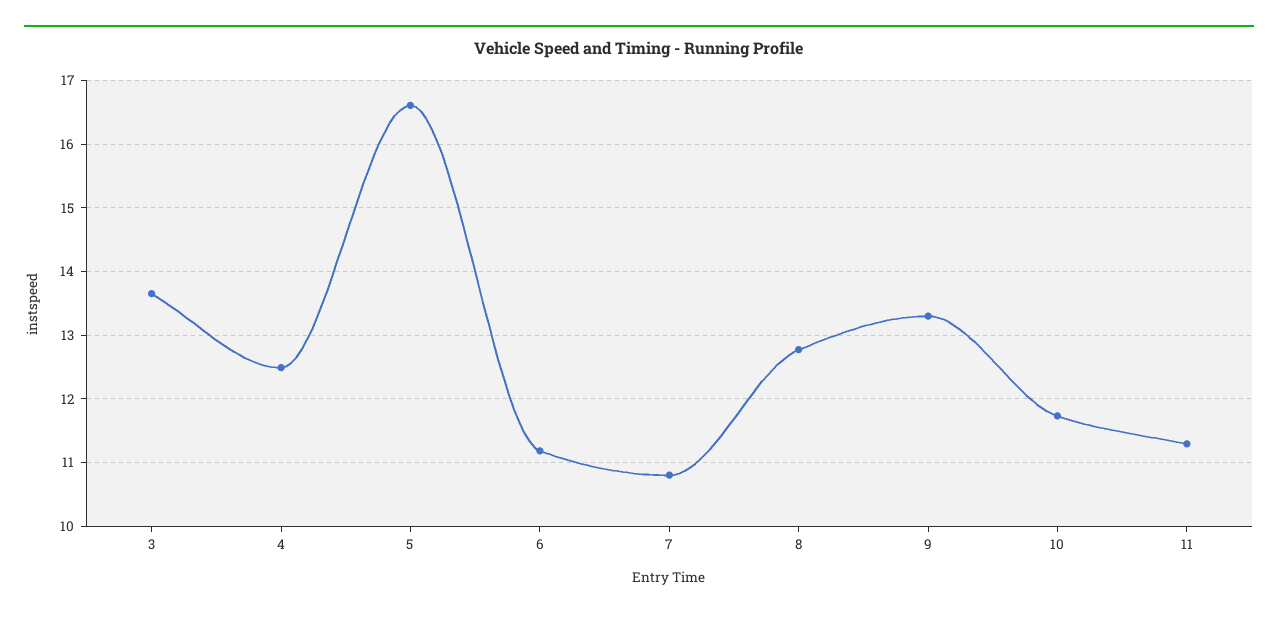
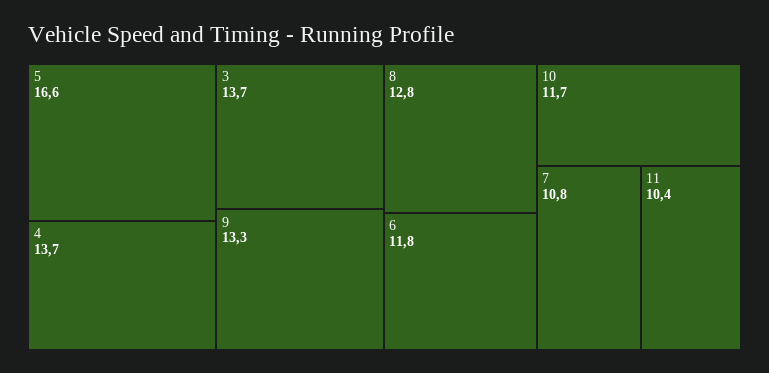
  {
    "3": 13.7,
-   "4": 12.5,
+   "4": 13.7,
    "5": 16.6,
-   "6": 11.2,
+   "6": 11.8,
    "7": 10.8,
    "8": 12.8,
    "9": 13.3,
    "10": 11.7,
-   "11": 11.3
+   "11": 10.4
  }

